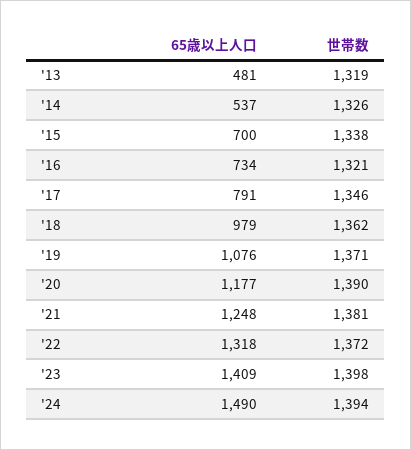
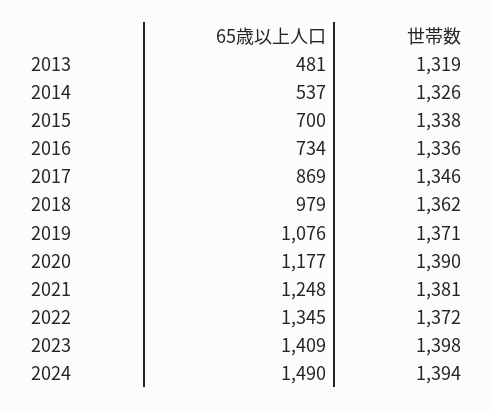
  {
    "65歳以上人口": {
      "'13": 481,
      "'14": 537,
      "'15": 700,
      "'16": 734,
-     "'17": 791,
+     "'17": 869,
      "'18": 979,
      "'19": 1076,
      "'20": 1177,
      "'21": 1248,
-     "'22": 1318,
+     "'22": 1345,
      "'23": 1409,
      "'24": 1490
    },
    "世帯数": {
      "'13": 1319,
      "'14": 1326,
      "'15": 1338,
-     "'16": 1321,
+     "'16": 1336,
      "'17": 1346,
      "'18": 1362,
      "'19": 1371,
      "'20": 1390,
      "'21": 1381,
      "'22": 1372,
      "'23": 1398,
      "'24": 1394
    }
  }

